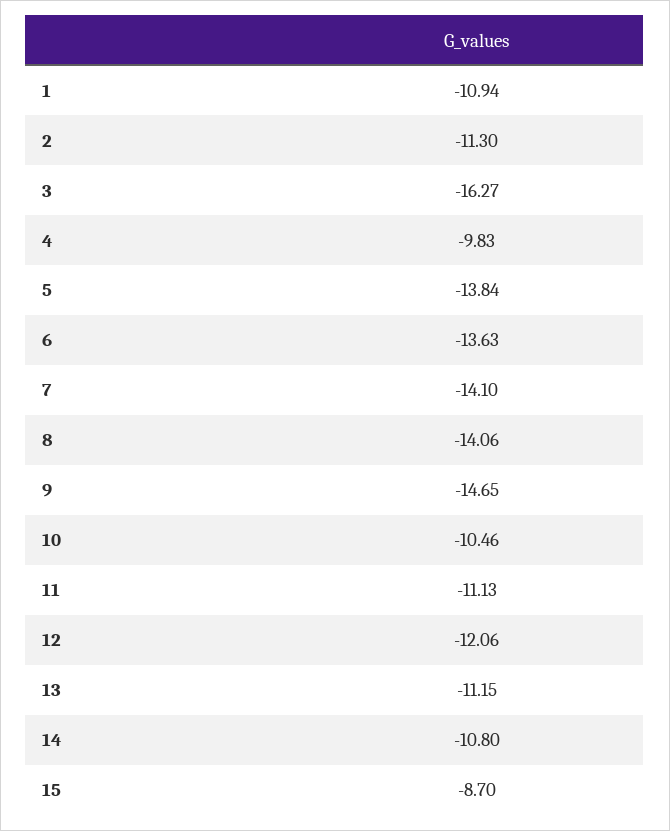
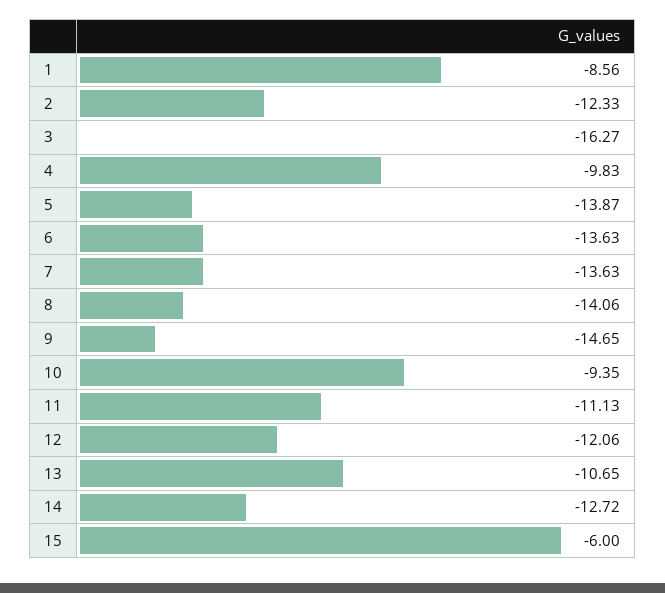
  {
-   "1": -10.94,
+   "1": -8.56,
-   "2": -11.3,
+   "2": -12.33,
    "3": -16.27,
    "4": -9.83,
-   "5": -13.84,
+   "5": -13.87,
    "6": -13.63,
-   "7": -14.1,
+   "7": -13.63,
    "8": -14.06,
    "9": -14.65,
-   "10": -10.46,
+   "10": -9.35,
    "11": -11.13,
    "12": -12.06,
-   "13": -11.15,
+   "13": -10.65,
-   "14": -10.8,
+   "14": -12.72,
-   "15": -8.7
+   "15": -6
  }

